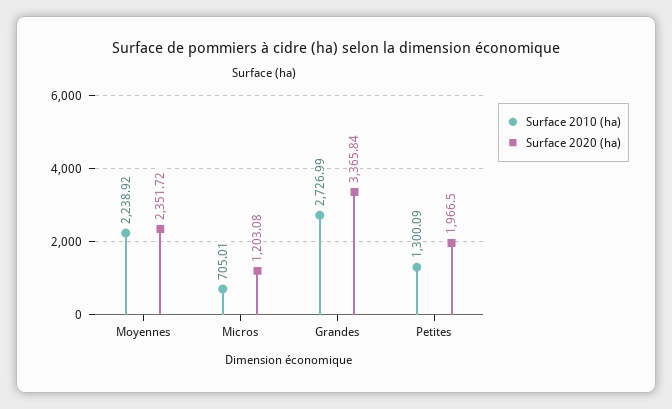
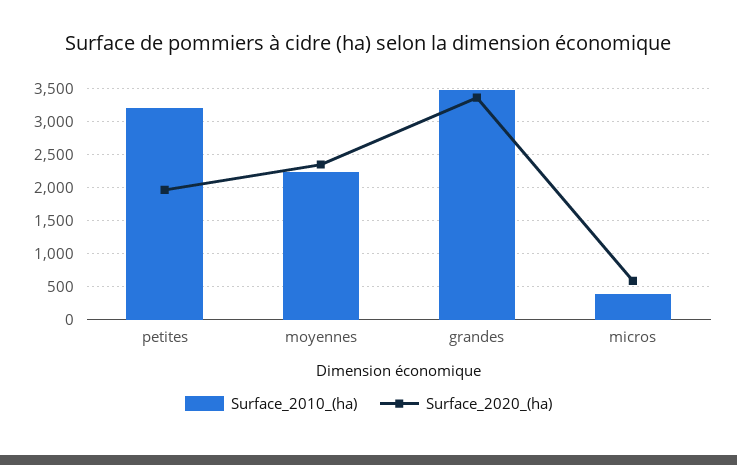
  {
    "Surface 2010 (ha)": {
      "Moyennes": 2238.92,
-     "Micros": 705.01,
+     "Micros": 400,
-     "Grandes": 2726.99,
+     "Grandes": 3500,
-     "Petites": 1300.09
+     "Petites": 3200
    },
    "Surface 2020 (ha)": {
      "Moyennes": 2351.72,
-     "Micros": 1203.08,
+     "Micros": 600,
      "Grandes": 3365.84,
      "Petites": 1966.5
    }
  }

